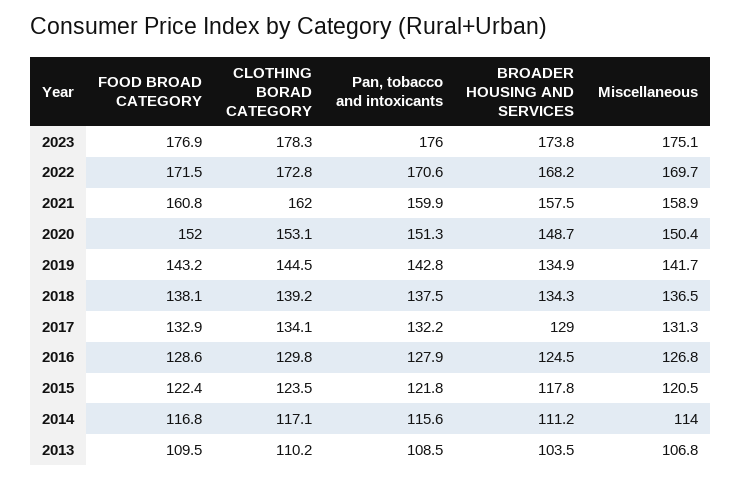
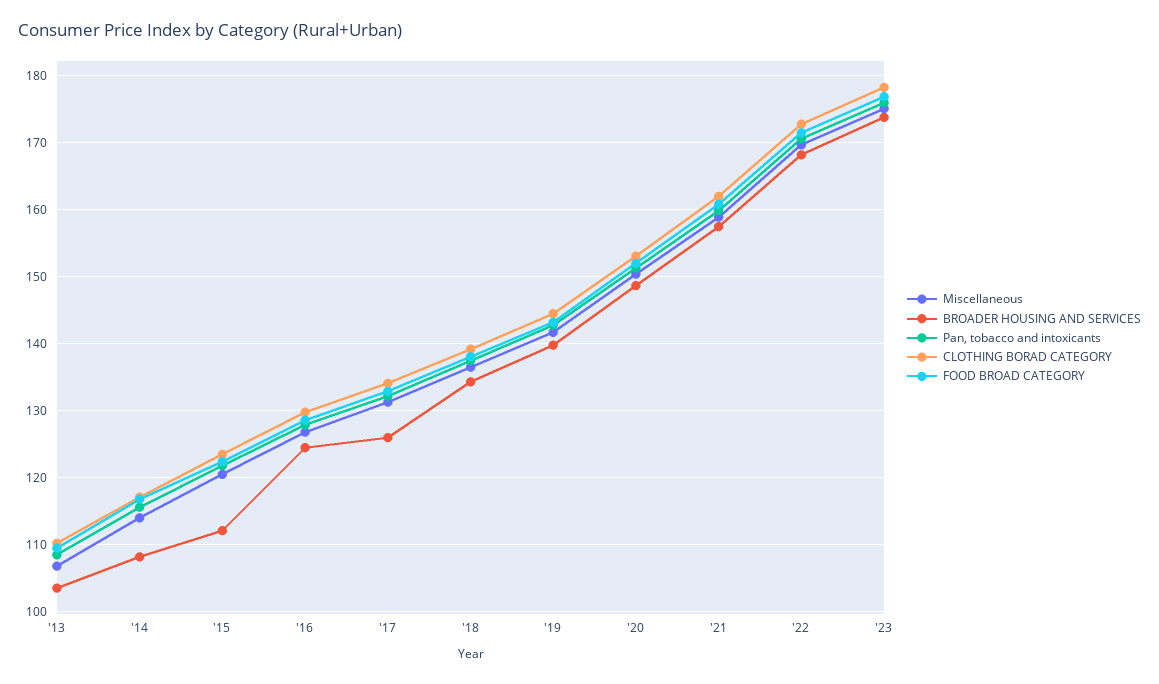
  {
    "FOOD BROAD CATEGORY": {
      "2023": 176.9,
      "2022": 171.5,
      "2021": 160.8,
      "2020": 152,
      "2019": 143.2,
      "2018": 138.1,
      "2017": 132.9,
      "2016": 128.6,
      "2015": 122.4,
      "2014": 116.8,
      "2013": 109.5
    },
    "CLOTHING BORAD CATEGORY": {
      "2023": 178.3,
      "2022": 172.8,
      "2021": 162,
      "2020": 153.1,
      "2019": 144.5,
      "2018": 139.2,
      "2017": 134.1,
      "2016": 129.8,
      "2015": 123.5,
      "2014": 117.1,
      "2013": 110.2
    },
    "Pan, tobacco and intoxicants": {
      "2023": 176,
      "2022": 170.6,
      "2021": 159.9,
      "2020": 151.3,
      "2019": 142.8,
      "2018": 137.5,
      "2017": 132.2,
      "2016": 127.9,
      "2015": 121.8,
      "2014": 115.6,
      "2013": 108.5
    },
    "BROADER HOUSING AND SERVICES": {
      "2023": 173.8,
      "2022": 168.2,
      "2021": 157.5,
      "2020": 148.7,
-     "2019": 134.9,
+     "2019": 140,
      "2018": 134.3,
-     "2017": 129,
+     "2017": 126,
      "2016": 124.5,
-     "2015": 117.8,
+     "2015": 112,
-     "2014": 111.2,
+     "2014": 108,
      "2013": 103.5
    },
    "Miscellaneous": {
      "2023": 175.1,
      "2022": 169.7,
      "2021": 158.9,
      "2020": 150.4,
      "2019": 141.7,
      "2018": 136.5,
      "2017": 131.3,
      "2016": 126.8,
      "2015": 120.5,
      "2014": 114,
      "2013": 106.8
    }
  }

